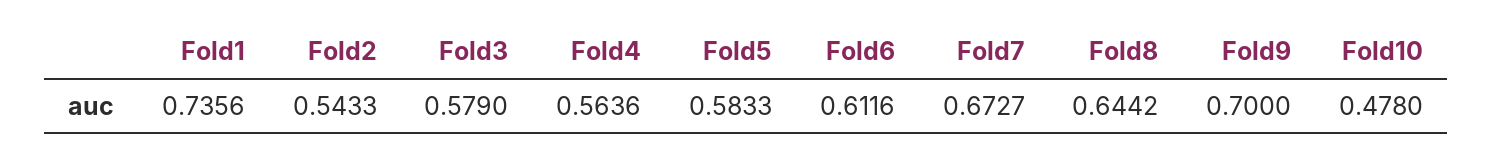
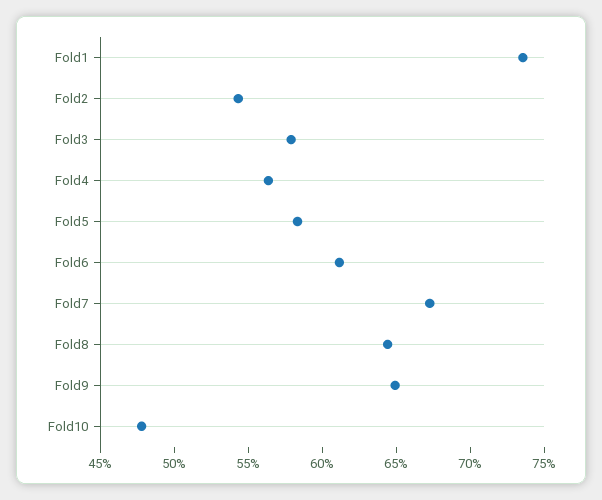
  {
    "Fold1": 0.7356,
    "Fold2": 0.5433,
    "Fold3": 0.579,
    "Fold4": 0.5636,
    "Fold5": 0.5833,
    "Fold6": 0.6116,
    "Fold7": 0.6727,
    "Fold8": 0.6442,
-   "Fold9": 0.7,
+   "Fold9": 0.65,
    "Fold10": 0.478
  }

